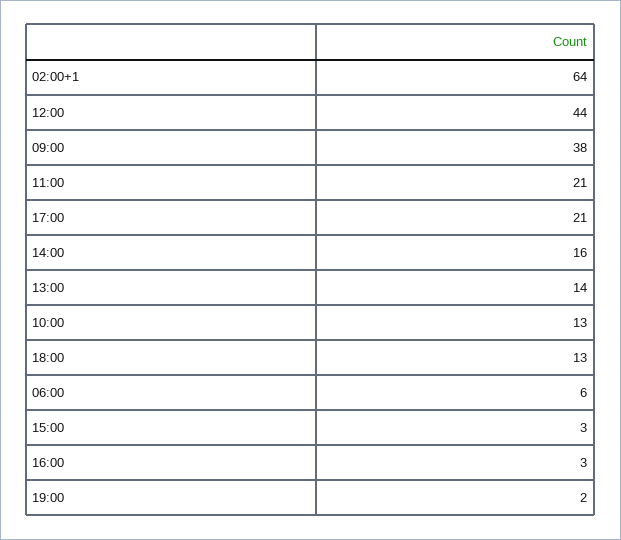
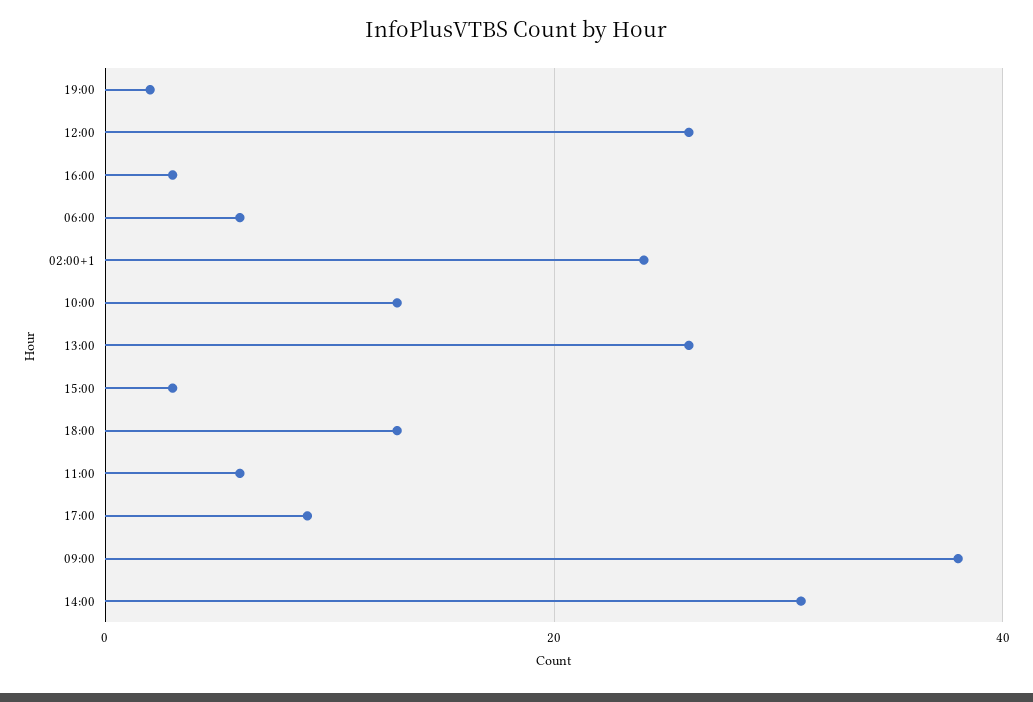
  {
-   "02:00+1": 64,
+   "02:00+1": 25,
-   "12:00": 44,
+   "12:00": 25,
    "09:00": 38,
-   "11:00": 21,
+   "11:00": 5,
-   "17:00": 21,
+   "17:00": 10,
-   "14:00": 16,
+   "14:00": 30,
-   "13:00": 14,
+   "13:00": 25,
    "10:00": 13,
    "18:00": 13,
    "06:00": 6,
    "15:00": 3,
    "16:00": 3,
    "19:00": 2
  }

